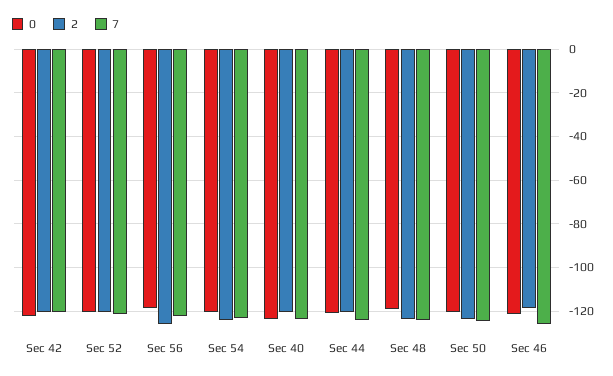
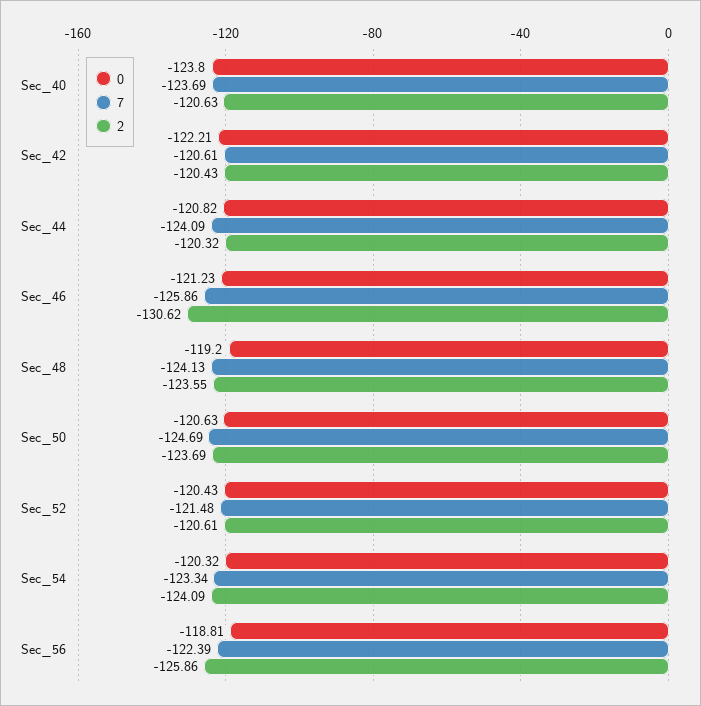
  {
    "0": {
      "Sec 42": -122.21,
      "Sec 52": -120.43,
      "Sec 56": -118.81,
      "Sec 54": -120.32,
      "Sec 40": -123.8,
      "Sec 44": -120.82,
      "Sec 48": -119.2,
      "Sec 50": -120.63,
      "Sec 46": -121.23
    },
    "2": {
      "Sec 42": -120.43,
      "Sec 52": -120.61,
      "Sec 56": -125.86,
      "Sec 54": -124.09,
      "Sec 40": -120.63,
      "Sec 44": -120.32,
      "Sec 48": -123.55,
      "Sec 50": -123.69,
-     "Sec 46": -120
+     "Sec 46": -130.62
    },
    "7": {
      "Sec 42": -120.61,
      "Sec 52": -121.48,
      "Sec 56": -122.39,
      "Sec 54": -123.34,
      "Sec 40": -123.69,
      "Sec 44": -124.09,
      "Sec 48": -124.13,
      "Sec 50": -124.69,
      "Sec 46": -125.86
    }
  }

